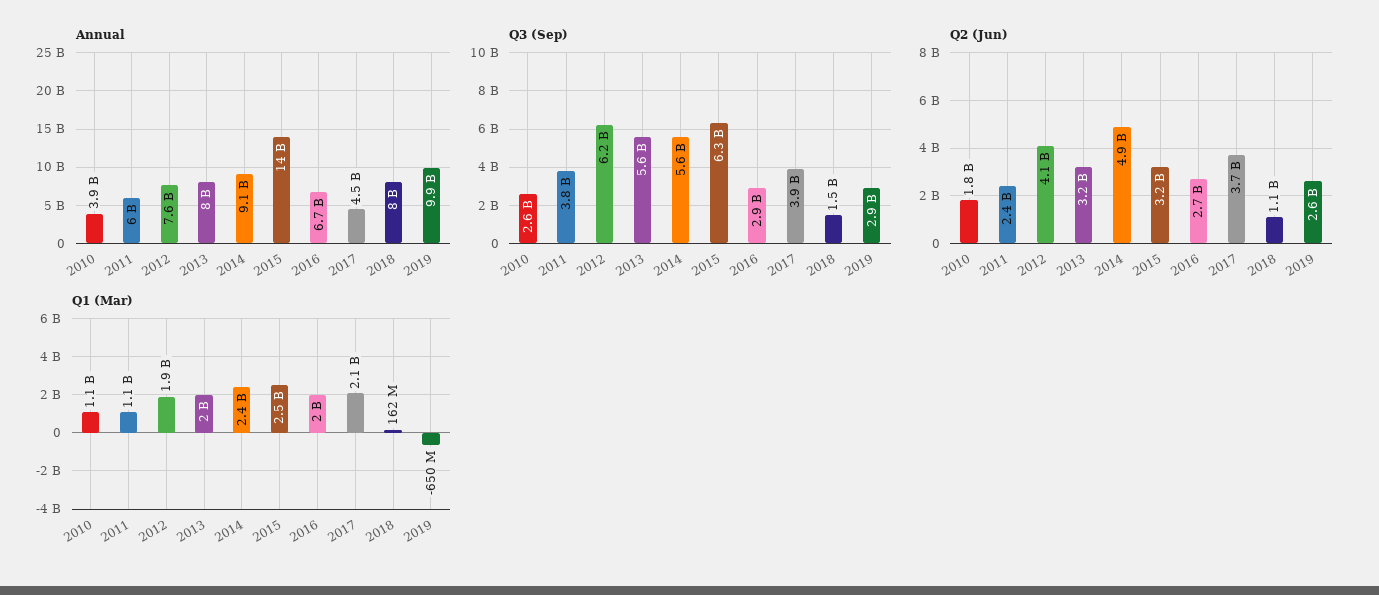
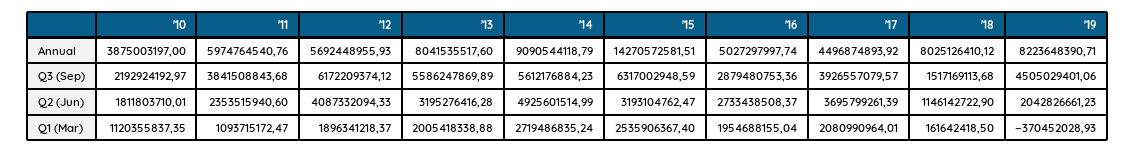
  {
    "Annual": {
      "2010": 3875003197,
      "2011": 5974764540.76,
-     "2012": 7600000000,
+     "2012": 5692448955.93,
      "2013": 8041535517.6,
      "2014": 9090544118.79,
      "2015": 14270572581.51,
-     "2016": 6700000000,
+     "2016": 5027297997.74,
      "2017": 4496874893.92,
      "2018": 8025126410.12,
-     "2019": 9900000000
+     "2019": 8223648390.71
    },
    "Q3 (Sep)": {
-     "2010": 2600000000,
+     "2010": 2192924192.97,
      "2011": 3841508843.68,
      "2012": 6172209374.12,
      "2013": 5586247869.89,
      "2014": 5612176884.23,
      "2015": 6317002948.59,
      "2016": 2879480753.36,
      "2017": 3926557079.57,
      "2018": 1517169113.68,
-     "2019": 2900000000
+     "2019": 4505029401.06
    },
    "Q2 (Jun)": {
      "2010": 1811803710.01,
      "2011": 2353515940.6,
      "2012": 4087332094.33,
      "2013": 3195276416.28,
      "2014": 4925601514.99,
      "2015": 3193104762.47,
      "2016": 2733438508.37,
      "2017": 3695799261.39,
      "2018": 1146142722.9,
-     "2019": 2600000000
+     "2019": 2042826661.23
    },
    "Q1 (Mar)": {
      "2010": 1120355837.35,
      "2011": 1093715172.47,
      "2012": 1896341218.37,
      "2013": 2005418338.88,
-     "2014": 2400000000,
+     "2014": 2719486835.24,
      "2015": 2535906367.4,
      "2016": 1954688155.04,
      "2017": 2080990964.01,
      "2018": 161642418.5,
-     "2019": -650000000
+     "2019": -370452028.93
    }
  }

